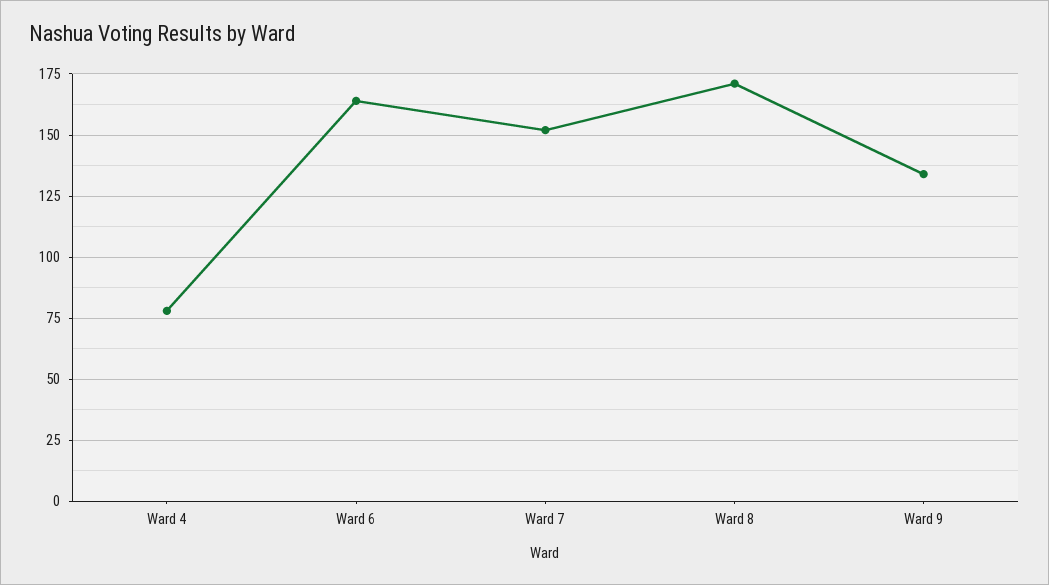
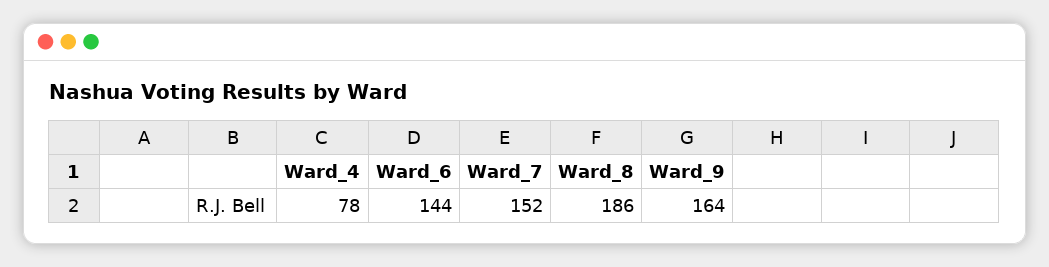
  {
    "Ward 4": 78,
-   "Ward 6": 165,
+   "Ward 6": 144,
    "Ward 7": 152,
-   "Ward 8": 170,
+   "Ward 8": 186,
-   "Ward 9": 135
+   "Ward 9": 164
  }

